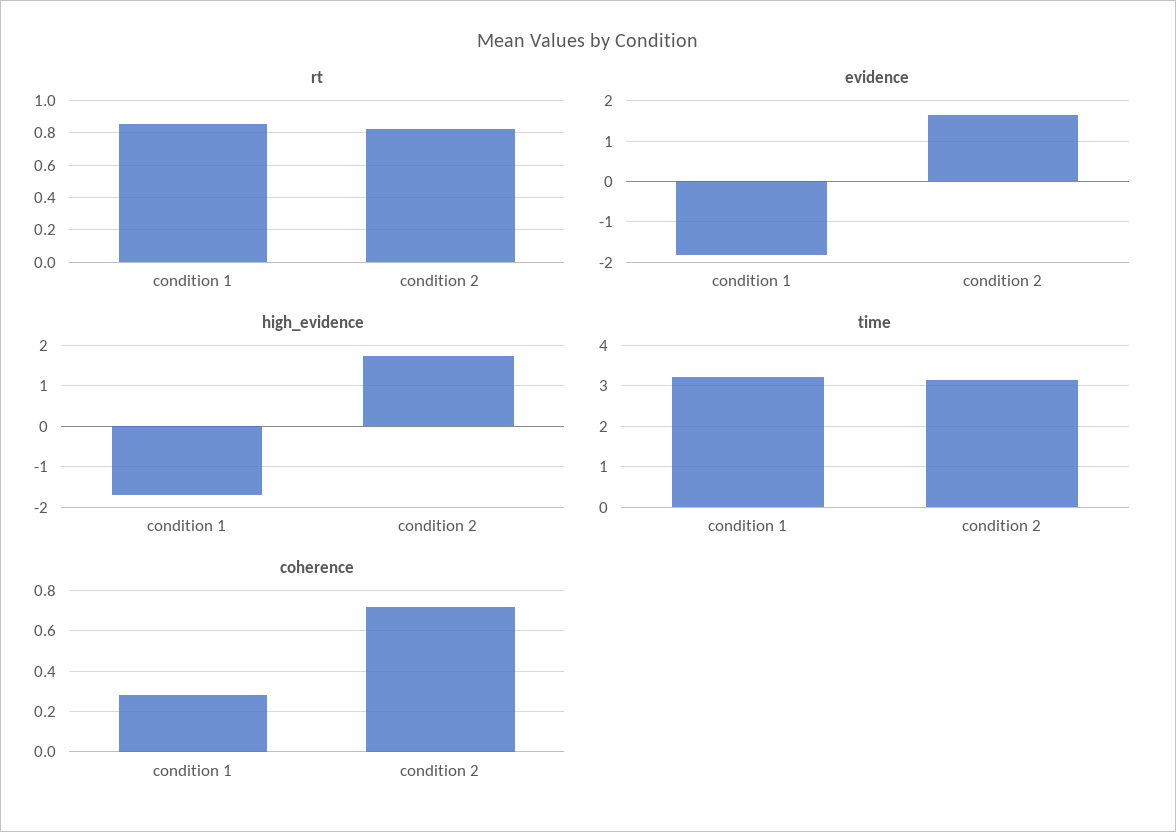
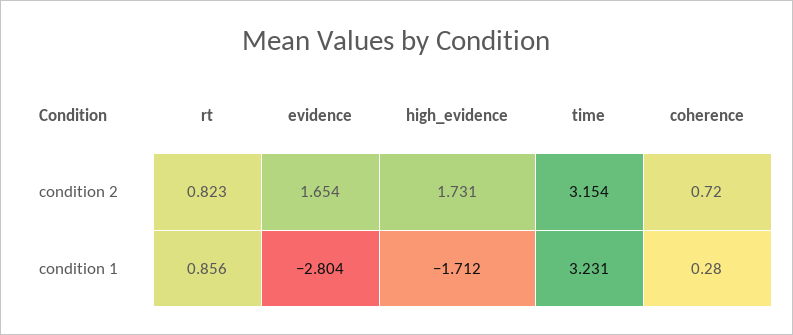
  {
    "rt": {
      "condition 1": 0.856,
      "condition 2": 0.823
    },
    "evidence": {
-     "condition 1": -1.8,
+     "condition 1": -2.804,
      "condition 2": 1.654
    },
    "high_evidence": {
      "condition 1": -1.712,
      "condition 2": 1.731
    },
    "time": {
      "condition 1": 3.231,
      "condition 2": 3.154
    },
    "coherence": {
      "condition 1": 0.28,
      "condition 2": 0.72
    }
  }

